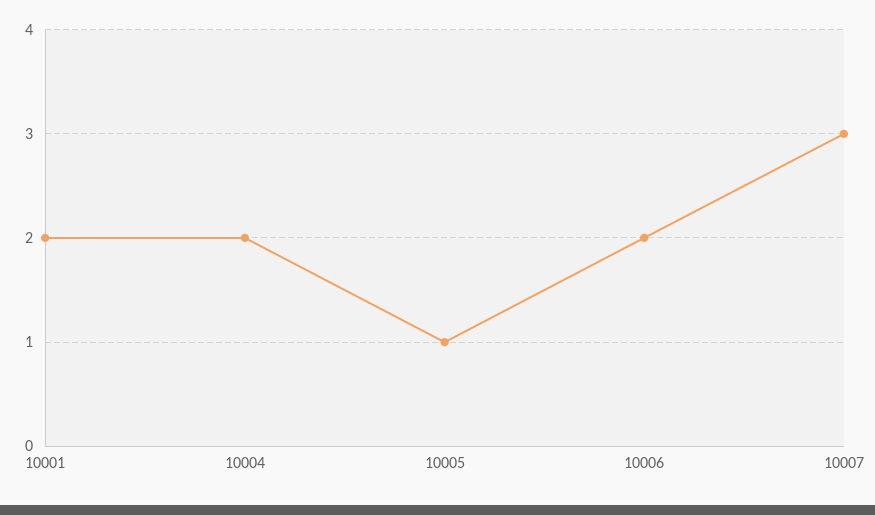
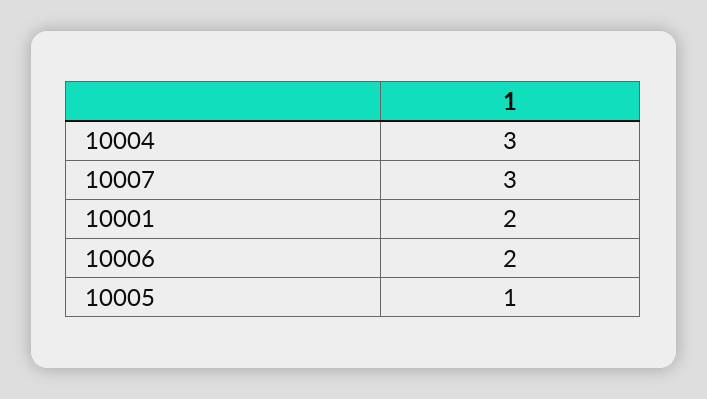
  {
    "10001": 2,
-   "10004": 2,
+   "10004": 3,
    "10005": 1,
    "10006": 2,
    "10007": 3
  }

